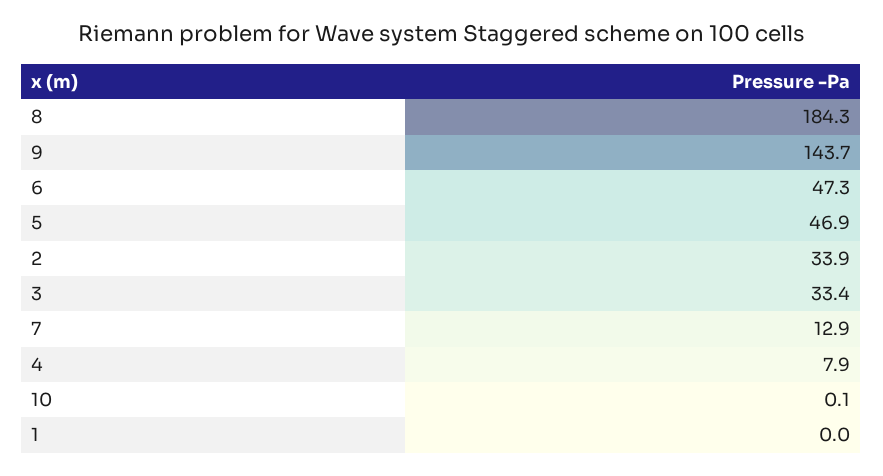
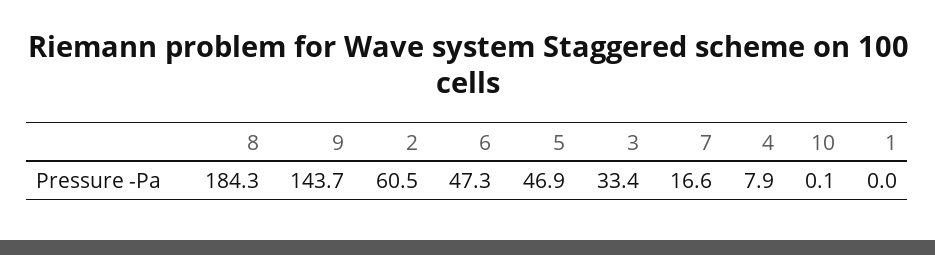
  {
    "8": 184.3,
    "9": 143.7,
    "6": 47.3,
    "5": 46.9,
-   "2": 33.9,
+   "2": 60.5,
    "3": 33.4,
-   "7": 12.9,
+   "7": 16.6,
    "4": 7.9,
    "10": 0.1,
    "1": 0
  }

